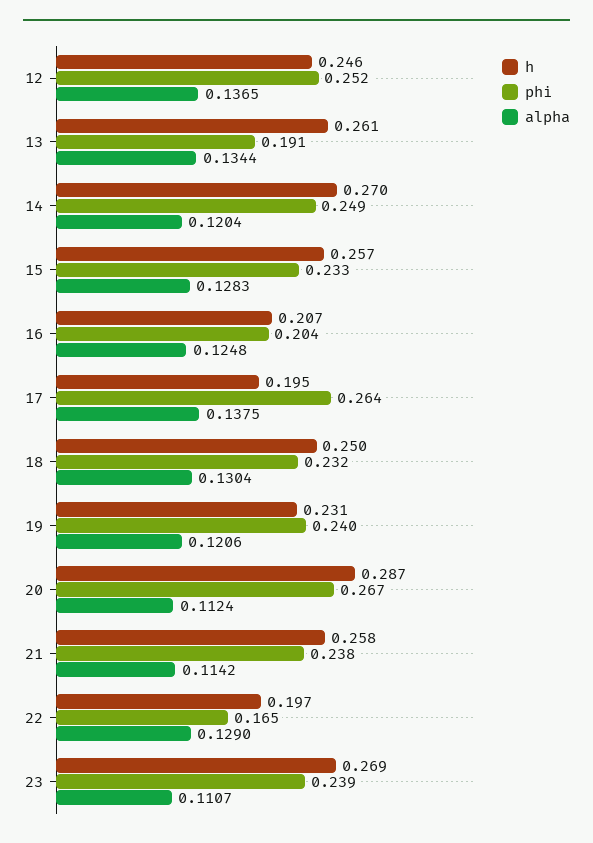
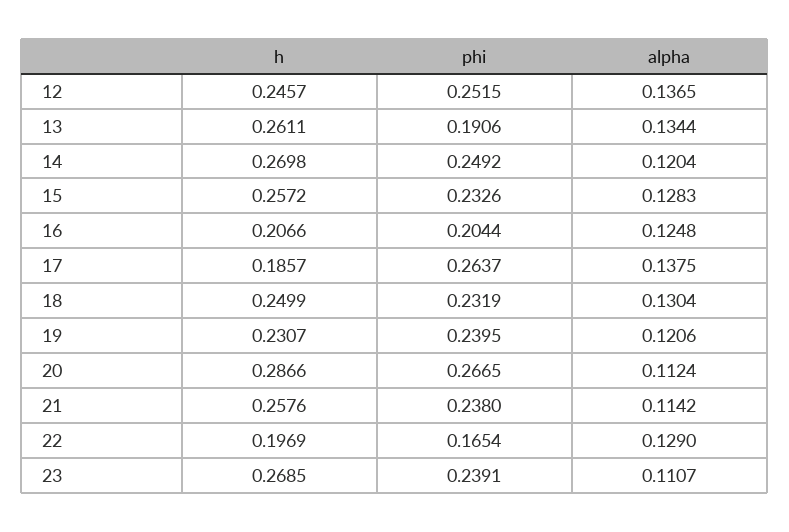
  {
    "h": {
      "12": 0.2457,
      "13": 0.2611,
      "14": 0.2698,
      "15": 0.2572,
      "16": 0.2066,
-     "17": 0.195,
+     "17": 0.1857,
      "18": 0.2499,
      "19": 0.2307,
      "20": 0.2866,
      "21": 0.2576,
      "22": 0.1969,
      "23": 0.2685
    },
    "phi": {
      "12": 0.2515,
      "13": 0.1906,
      "14": 0.2492,
      "15": 0.2326,
      "16": 0.2044,
      "17": 0.2637,
      "18": 0.2319,
      "19": 0.2395,
      "20": 0.2665,
      "21": 0.238,
      "22": 0.1654,
      "23": 0.2391
    },
    "alpha": {
      "12": 0.1365,
      "13": 0.1344,
      "14": 0.1204,
      "15": 0.1283,
      "16": 0.1248,
      "17": 0.1375,
      "18": 0.1304,
      "19": 0.1206,
      "20": 0.1124,
      "21": 0.1142,
      "22": 0.129,
      "23": 0.1107
    }
  }

